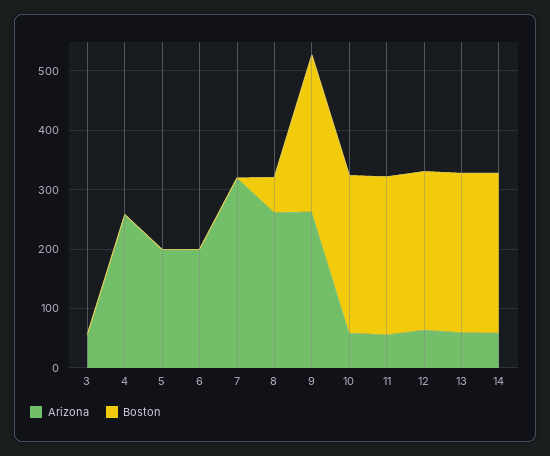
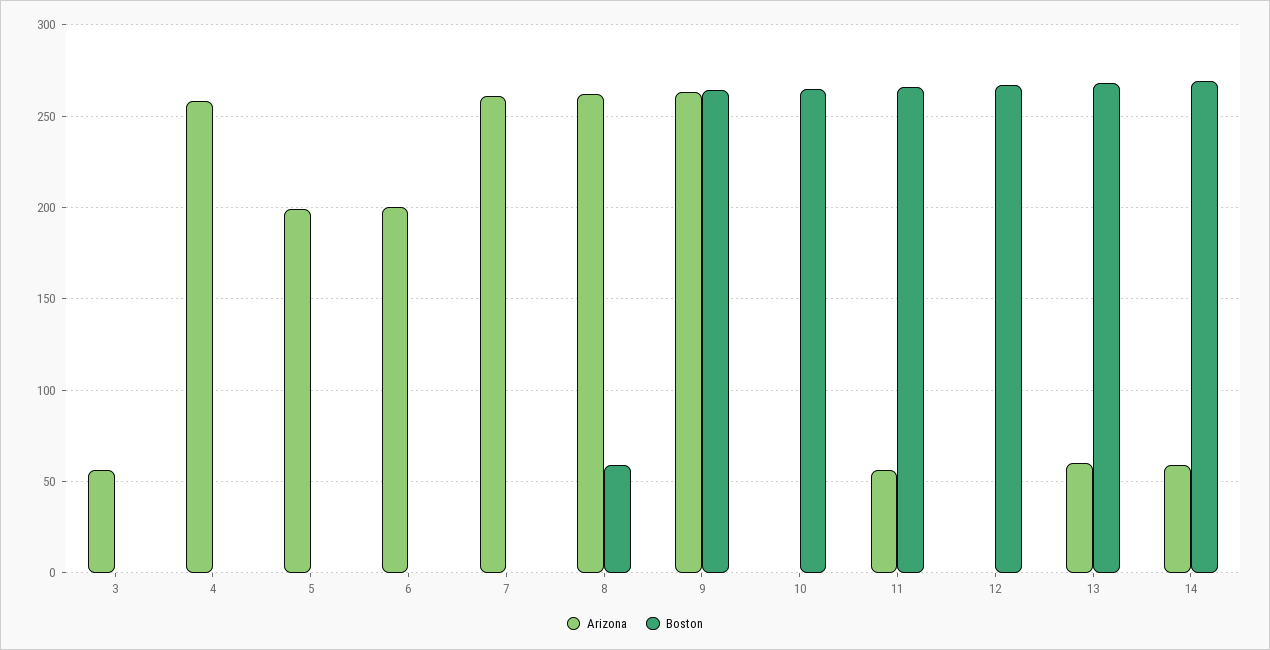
  {
    "Arizona": {
      "3": 55,
      "4": 260,
      "5": 200,
      "6": 200,
-     "7": 320,
+     "7": 260,
      "8": 260,
      "9": 265,
-     "10": 60,
+     "10": 0,
      "11": 55,
-     "12": 60,
+     "12": 0,
      "13": 60,
      "14": 60
    },
    "Boston": {
      "3": 0,
      "4": 0,
      "5": 0,
      "6": 0,
      "7": 0,
      "8": 60,
      "9": 265,
      "10": 265,
      "11": 265,
      "12": 265,
      "13": 270,
      "14": 270
    }
  }

